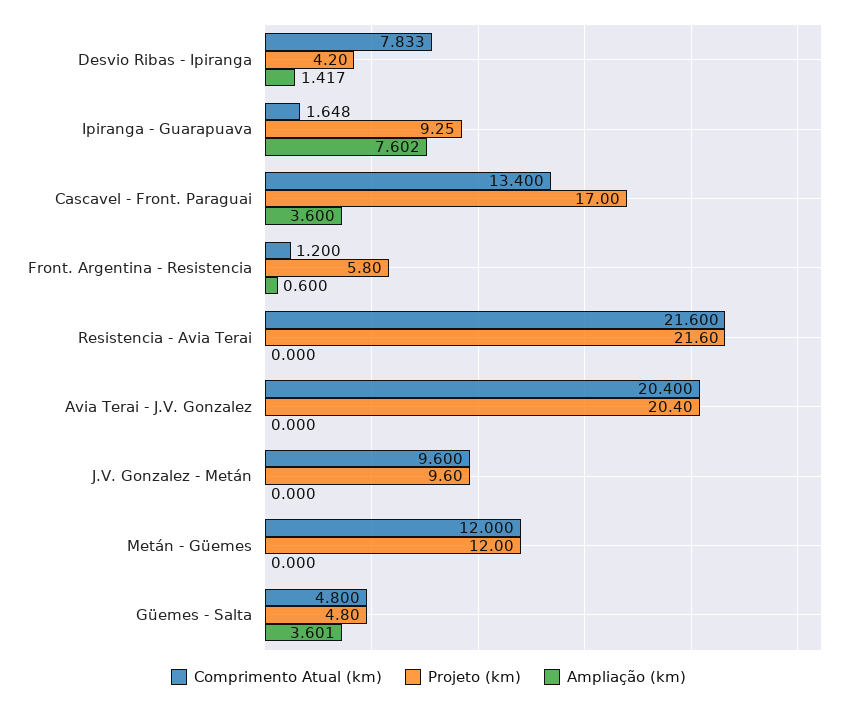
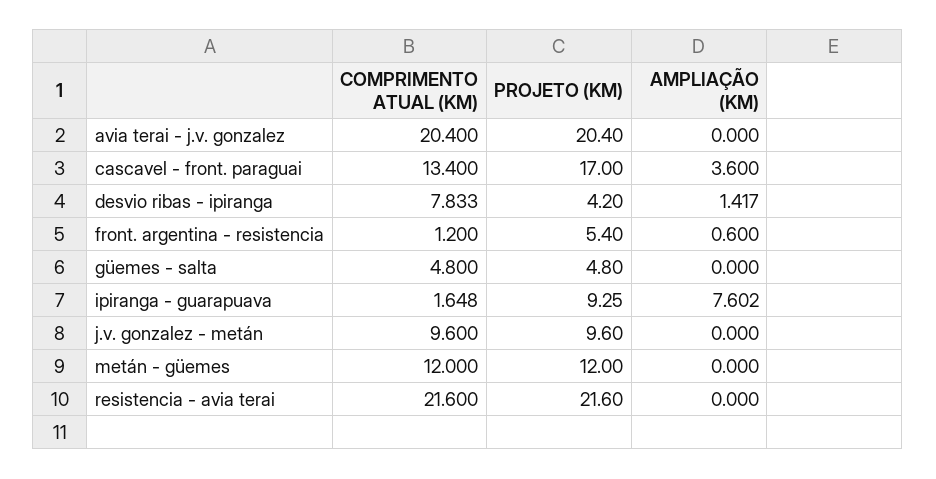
  {
    "Comprimento Atual (km)": {
      "Desvio Ribas - Ipiranga": 7.833,
      "Ipiranga - Guarapuava": 1.648,
      "Cascavel - Front. Paraguai": 13.4,
      "Front. Argentina - Resistencia": 1.2,
      "Resistencia - Avia Terai": 21.6,
      "Avia Terai - J.V. Gonzalez": 20.4,
      "J.V. Gonzalez - Metán": 9.6,
      "Metán - Güemes": 12,
      "Güemes - Salta": 4.8
    },
    "Projeto (km)": {
      "Desvio Ribas - Ipiranga": 4.2,
      "Ipiranga - Guarapuava": 9.25,
      "Cascavel - Front. Paraguai": 17,
-     "Front. Argentina - Resistencia": 5.8,
+     "Front. Argentina - Resistencia": 5.4,
      "Resistencia - Avia Terai": 21.6,
      "Avia Terai - J.V. Gonzalez": 20.4,
      "J.V. Gonzalez - Metán": 9.6,
      "Metán - Güemes": 12,
      "Güemes - Salta": 4.8
    },
    "Ampliação (km)": {
      "Desvio Ribas - Ipiranga": 1.417,
      "Ipiranga - Guarapuava": 7.602,
      "Cascavel - Front. Paraguai": 3.6,
      "Front. Argentina - Resistencia": 0.6,
      "Resistencia - Avia Terai": 0,
      "Avia Terai - J.V. Gonzalez": 0,
      "J.V. Gonzalez - Metán": 0,
      "Metán - Güemes": 0,
-     "Güemes - Salta": 3.601
+     "Güemes - Salta": 0
    }
  }

